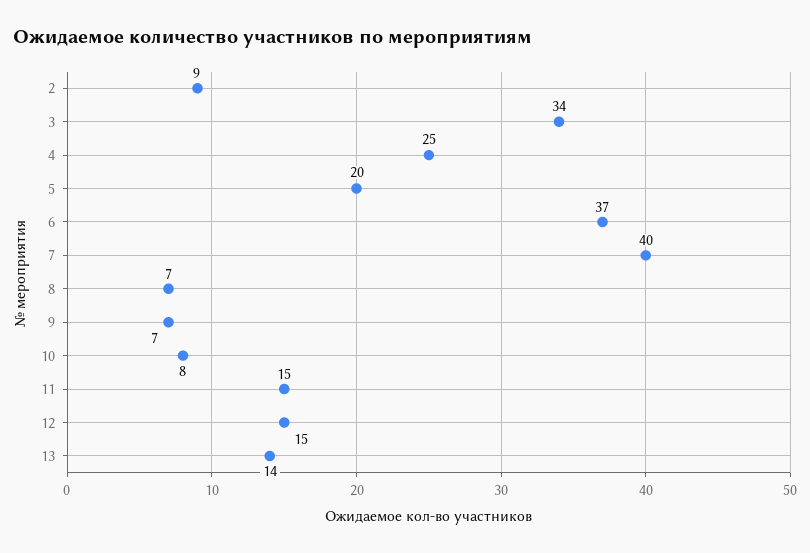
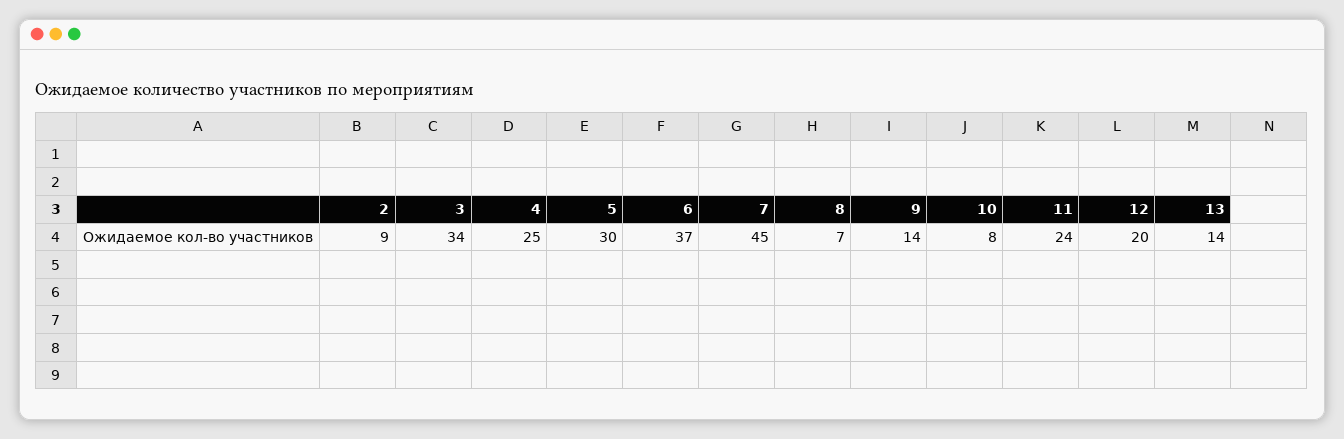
  {
    "2": 9,
    "3": 34,
    "4": 25,
-   "5": 20,
+   "5": 30,
    "6": 37,
-   "7": 40,
+   "7": 45,
    "8": 7,
-   "9": 7,
+   "9": 14,
    "10": 8,
-   "11": 15,
+   "11": 24,
-   "12": 15,
+   "12": 20,
    "13": 14
  }

